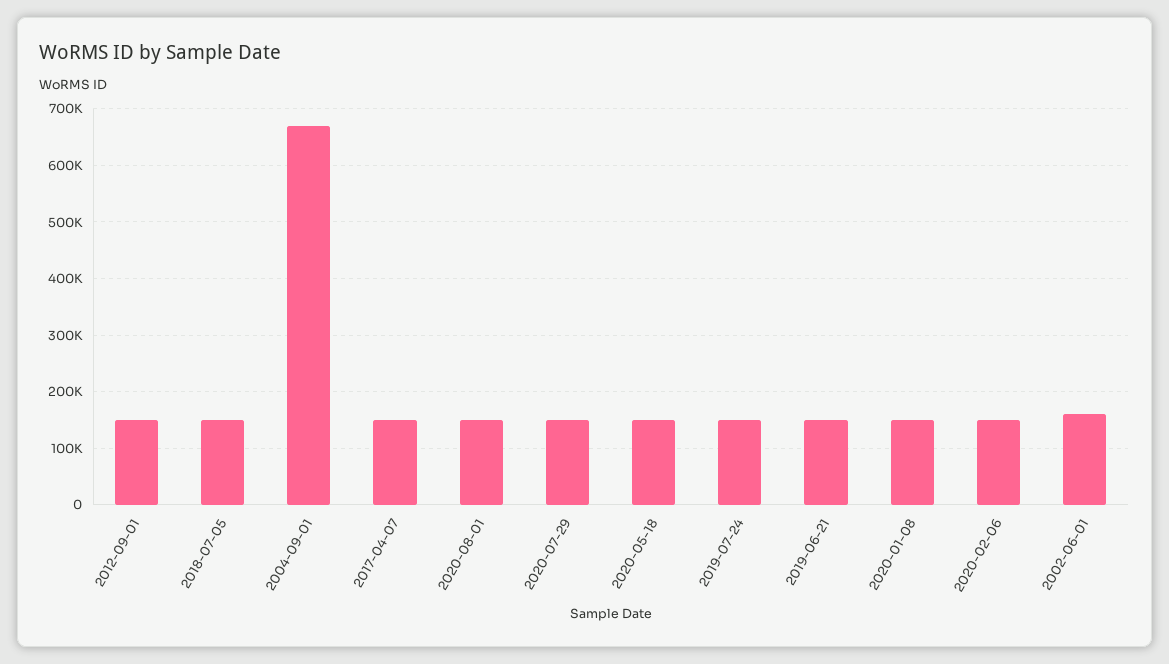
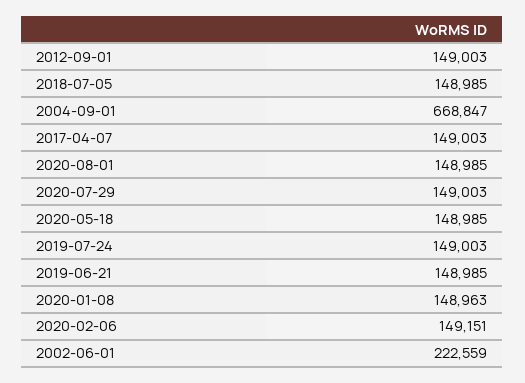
  {
    "2012-09-01": 149003,
    "2018-07-05": 148985,
    "2004-09-01": 668847,
    "2017-04-07": 149003,
    "2020-08-01": 148985,
    "2020-07-29": 149003,
    "2020-05-18": 148985,
    "2019-07-24": 149003,
    "2019-06-21": 148985,
    "2020-01-08": 148963,
    "2020-02-06": 149151,
-   "2002-06-01": 160000
+   "2002-06-01": 222559
  }

